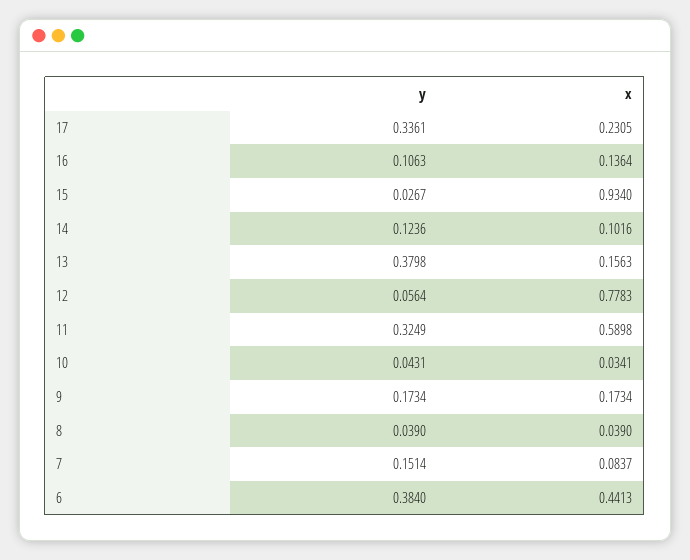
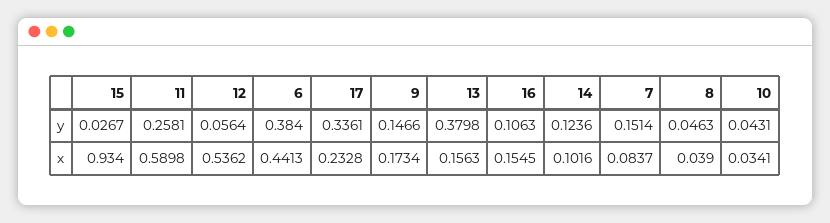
  {
    "y": {
      "17": 0.3361,
      "16": 0.1063,
      "15": 0.0267,
      "14": 0.1236,
      "13": 0.3798,
      "12": 0.0564,
-     "11": 0.3249,
+     "11": 0.2581,
      "10": 0.0431,
-     "9": 0.1734,
+     "9": 0.1466,
-     "8": 0.039,
+     "8": 0.0463,
      "7": 0.1514,
      "6": 0.384
    },
    "x": {
-     "17": 0.2305,
+     "17": 0.2328,
-     "16": 0.1364,
+     "16": 0.1545,
      "15": 0.934,
      "14": 0.1016,
      "13": 0.1563,
-     "12": 0.7783,
+     "12": 0.5362,
      "11": 0.5898,
      "10": 0.0341,
      "9": 0.1734,
      "8": 0.039,
      "7": 0.0837,
      "6": 0.4413
    }
  }

